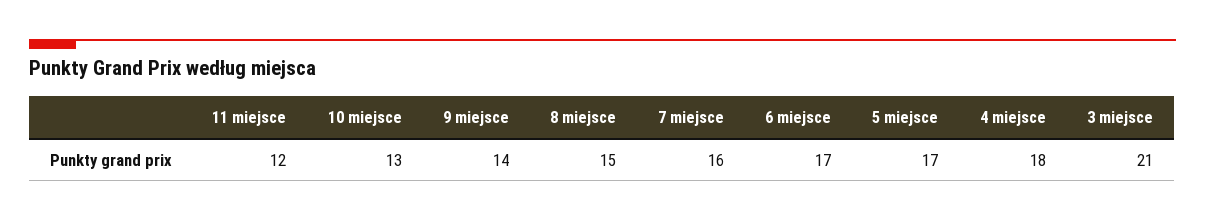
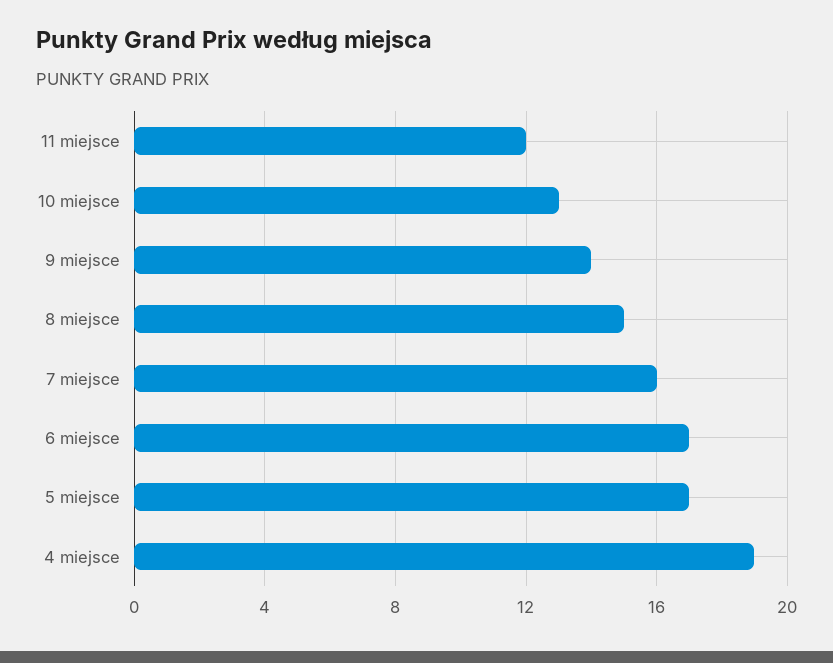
  {
    "11 miejsce": 12,
    "10 miejsce": 13,
    "9 miejsce": 14,
    "8 miejsce": 15,
    "7 miejsce": 16,
    "6 miejsce": 17,
    "5 miejsce": 17,
-   "4 miejsce": 18,
+   "4 miejsce": 19
-   "3 miejsce": 21
  }

